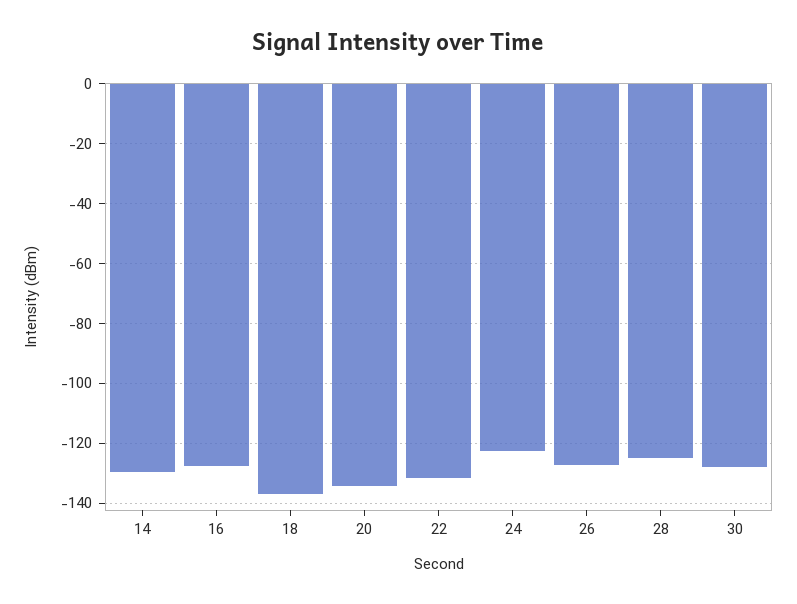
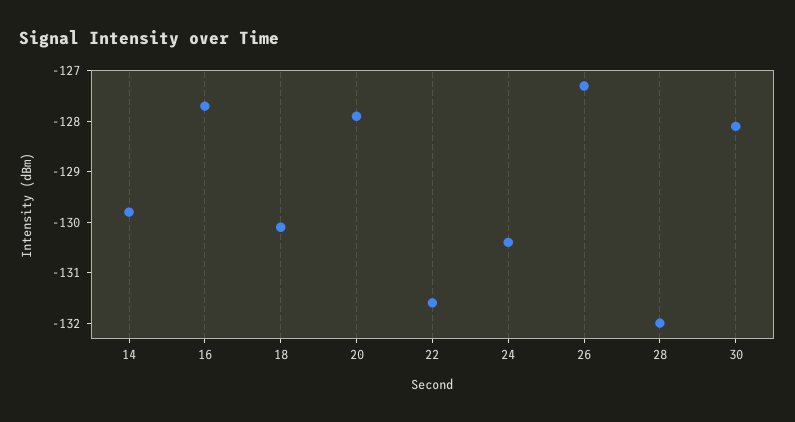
  {
    "14": -130,
    "16": -127.5,
-   "18": -137.5,
+   "18": -130,
-   "20": -135,
+   "20": -128,
    "22": -131.5,
-   "24": -122.5,
+   "24": -130.5,
    "26": -127.5,
-   "28": -125,
+   "28": -132,
    "30": -128
  }

